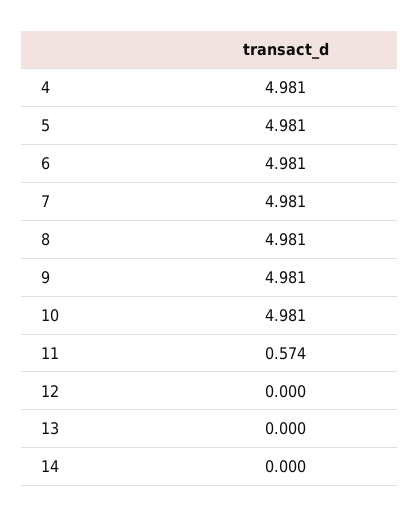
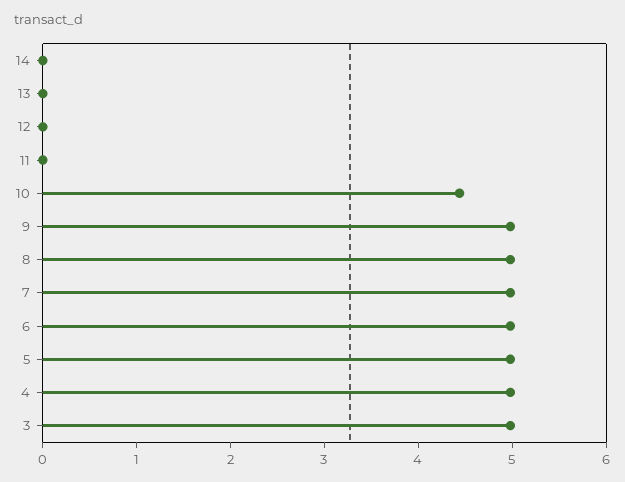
  {
    "4": 4.981,
    "5": 4.981,
    "6": 4.981,
    "7": 4.981,
    "8": 4.981,
    "9": 4.981,
-   "10": 4.981,
+   "10": 4.4,
-   "11": 0.574,
+   "11": 0,
    "12": 0,
    "13": 0,
-   "14": 0
+   "14": 0,
+   "3": 5
  }

